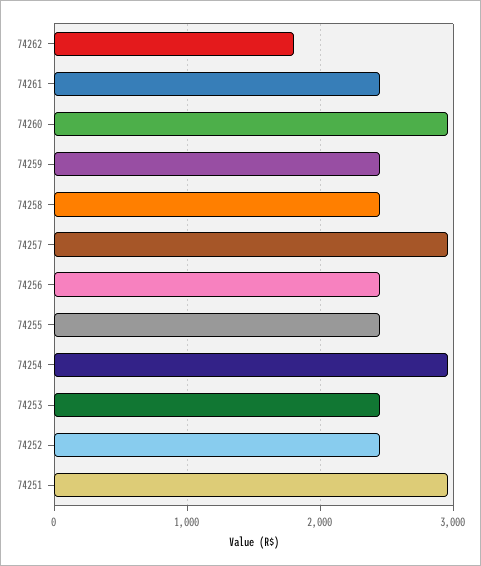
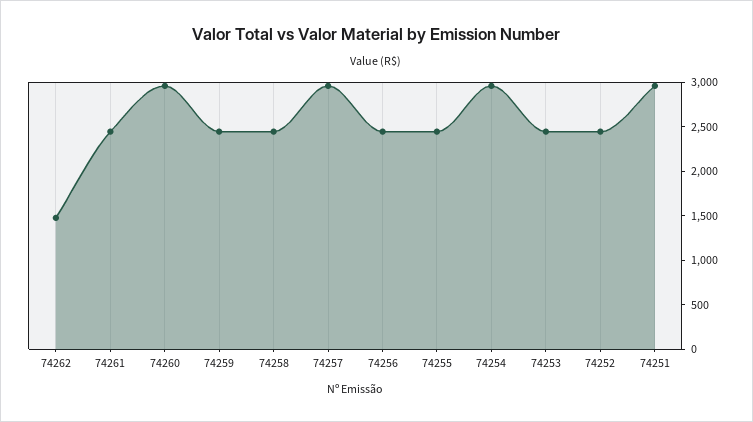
  {
-   "74262": 1800,
+   "74262": 1500,
    "74261": 2400,
    "74260": 3000,
    "74259": 2400,
    "74258": 2400,
    "74257": 3000,
    "74256": 2400,
    "74255": 2400,
    "74254": 3000,
    "74253": 2400,
    "74252": 2400,
    "74251": 3000
  }

